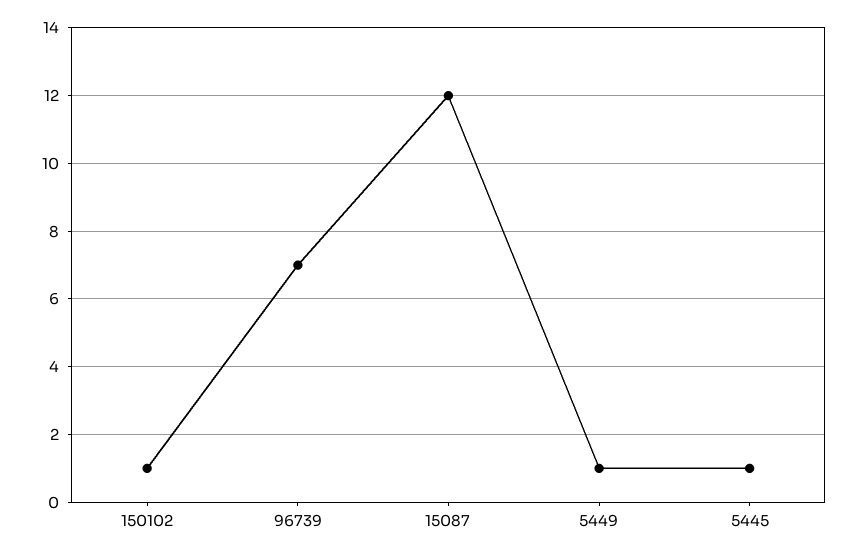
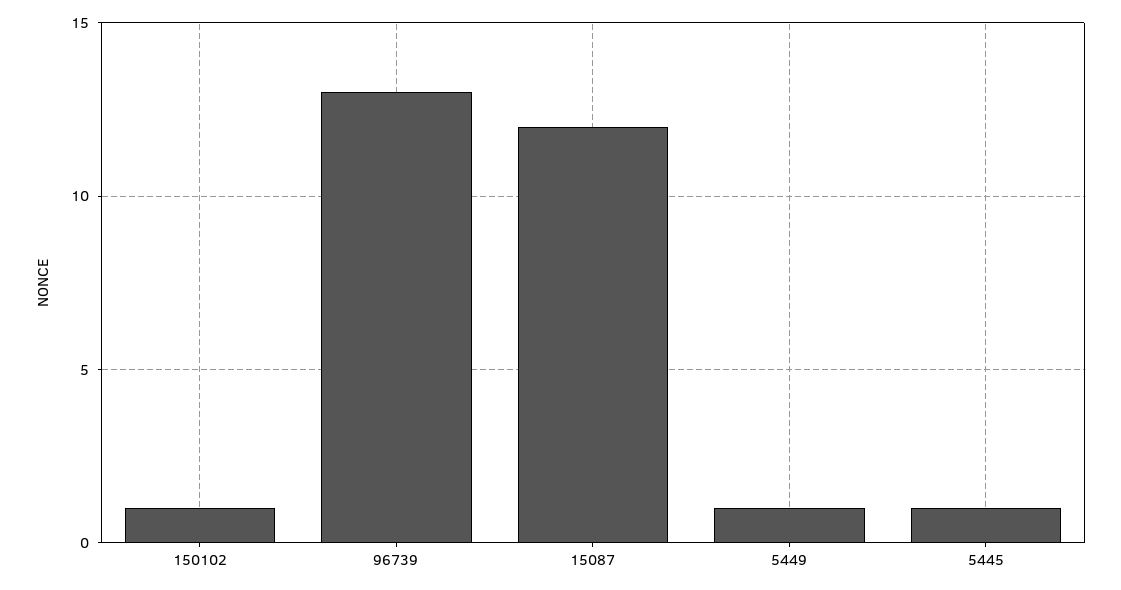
  {
    "150102": 1,
-   "96739": 7,
+   "96739": 13,
    "15087": 12,
    "5449": 1,
    "5445": 1
  }

